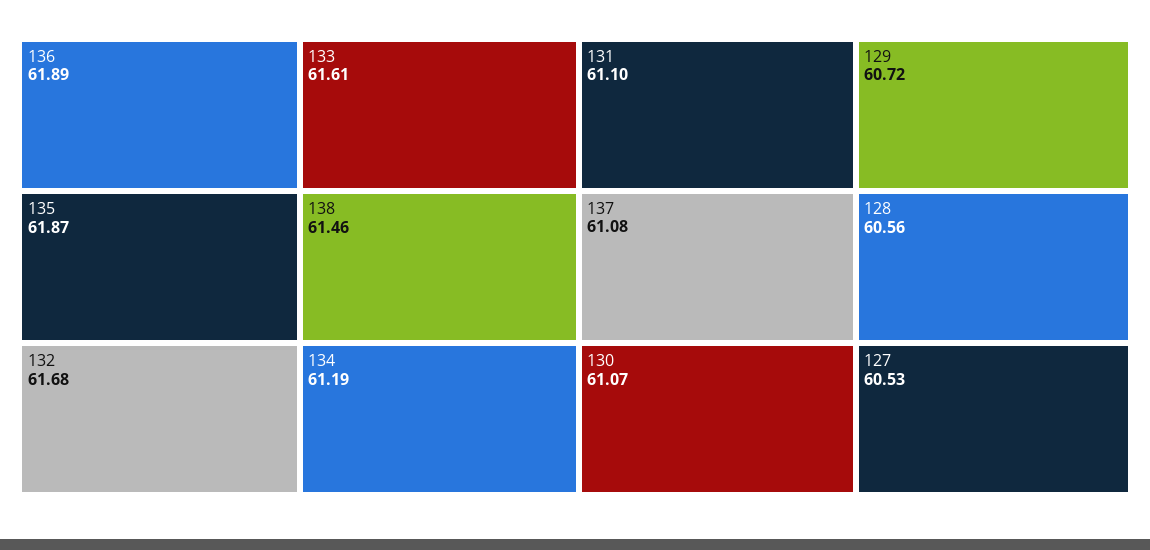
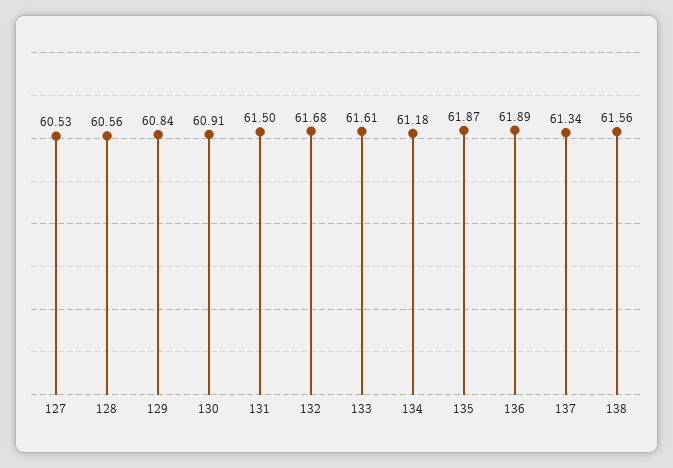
  {
    "136": 61.89,
    "135": 61.87,
    "132": 61.68,
    "133": 61.61,
-   "138": 61.46,
+   "138": 61.56,
-   "134": 61.19,
+   "134": 61.18,
-   "131": 61.1,
+   "131": 61.5,
-   "137": 61.08,
+   "137": 61.34,
-   "130": 61.07,
+   "130": 60.91,
-   "129": 60.72,
+   "129": 60.84,
    "128": 60.56,
    "127": 60.53
  }

